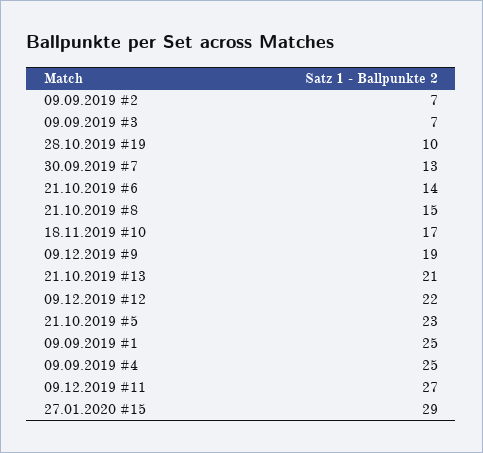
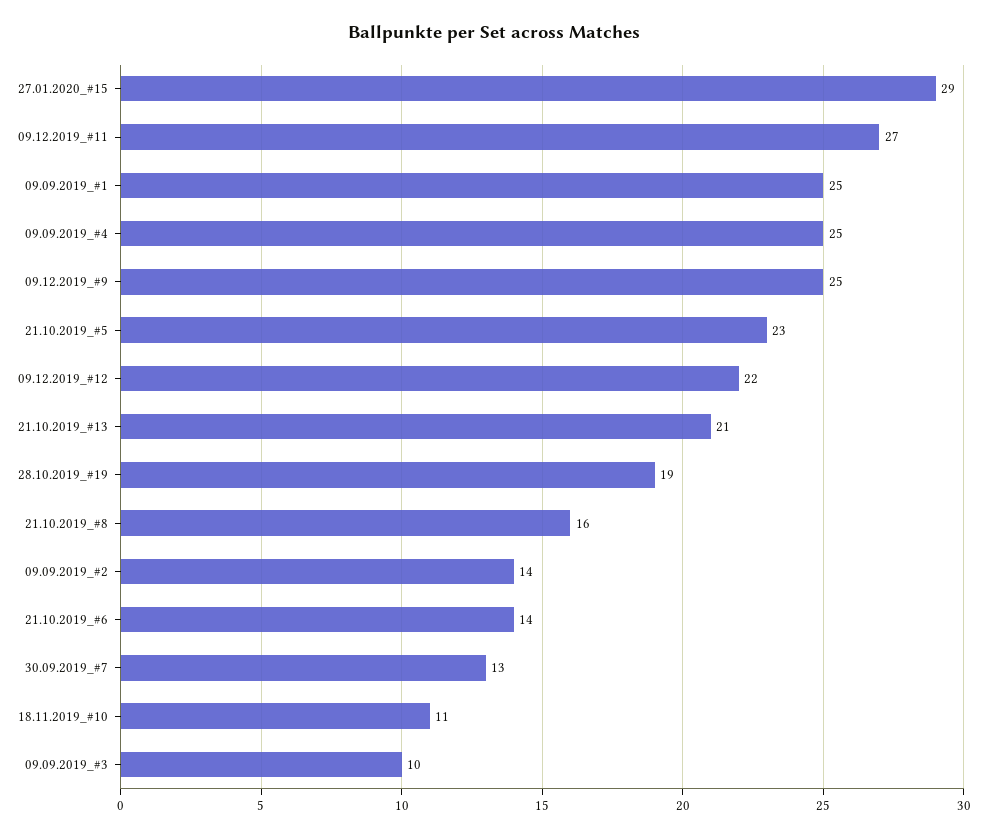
  {
-   "09.09.2019 #2": 7,
+   "09.09.2019 #2": 14,
-   "09.09.2019 #3": 7,
+   "09.09.2019 #3": 10,
-   "28.10.2019 #19": 10,
+   "28.10.2019 #19": 19,
    "30.09.2019 #7": 13,
    "21.10.2019 #6": 14,
-   "21.10.2019 #8": 15,
+   "21.10.2019 #8": 16,
-   "18.11.2019 #10": 17,
+   "18.11.2019 #10": 11,
-   "09.12.2019 #9": 19,
+   "09.12.2019 #9": 25,
    "21.10.2019 #13": 21,
    "09.12.2019 #12": 22,
    "21.10.2019 #5": 23,
    "09.09.2019 #1": 25,
    "09.09.2019 #4": 25,
    "09.12.2019 #11": 27,
    "27.01.2020 #15": 29
  }

